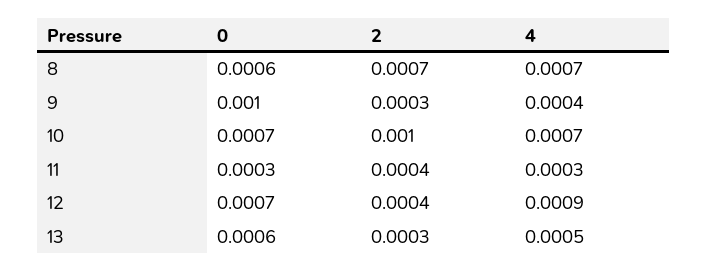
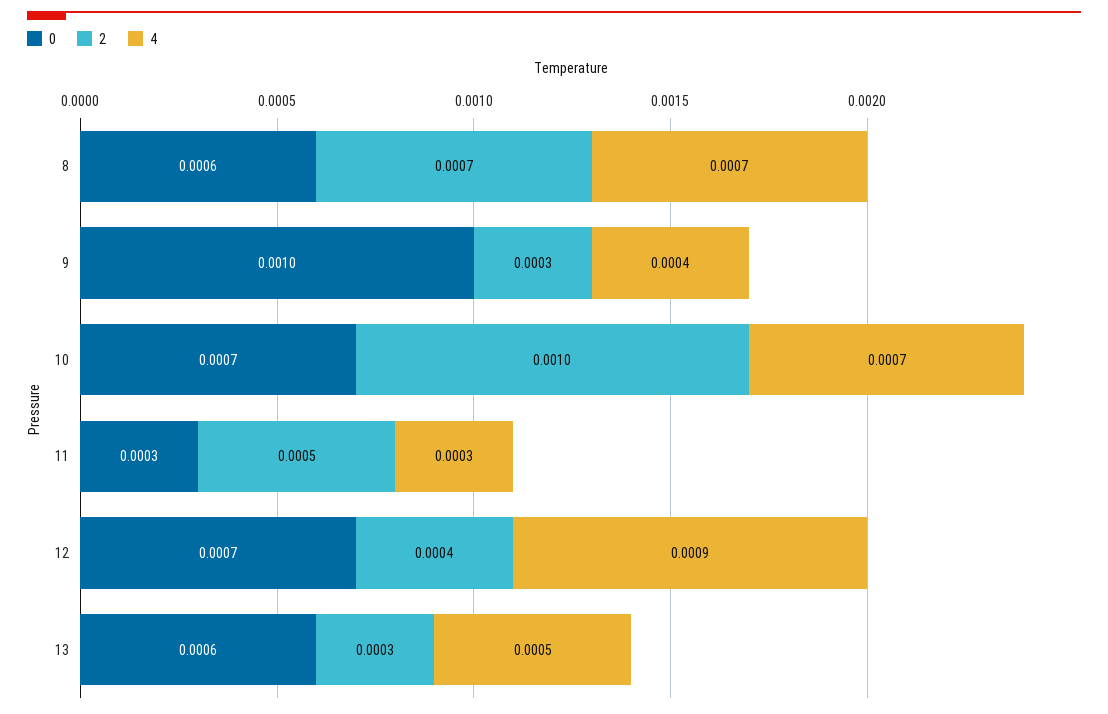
  {
    "0": {
      "8": 0.0006,
      "9": 0.001,
      "10": 0.0007,
      "11": 0.0003,
      "12": 0.0007,
      "13": 0.0006
    },
    "2": {
      "8": 0.0007,
      "9": 0.0003,
      "10": 0.001,
-     "11": 0.0004,
+     "11": 0.0005,
      "12": 0.0004,
      "13": 0.0003
    },
    "4": {
      "8": 0.0007,
      "9": 0.0004,
      "10": 0.0007,
      "11": 0.0003,
      "12": 0.0009,
      "13": 0.0005
    }
  }

